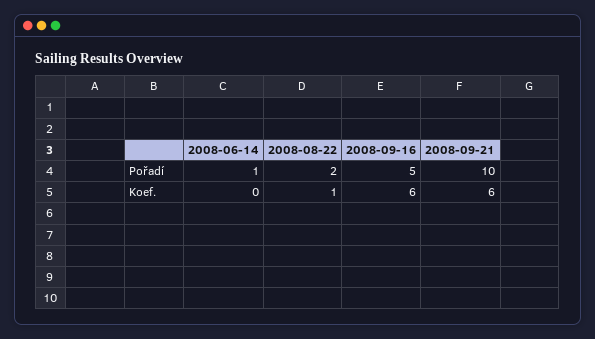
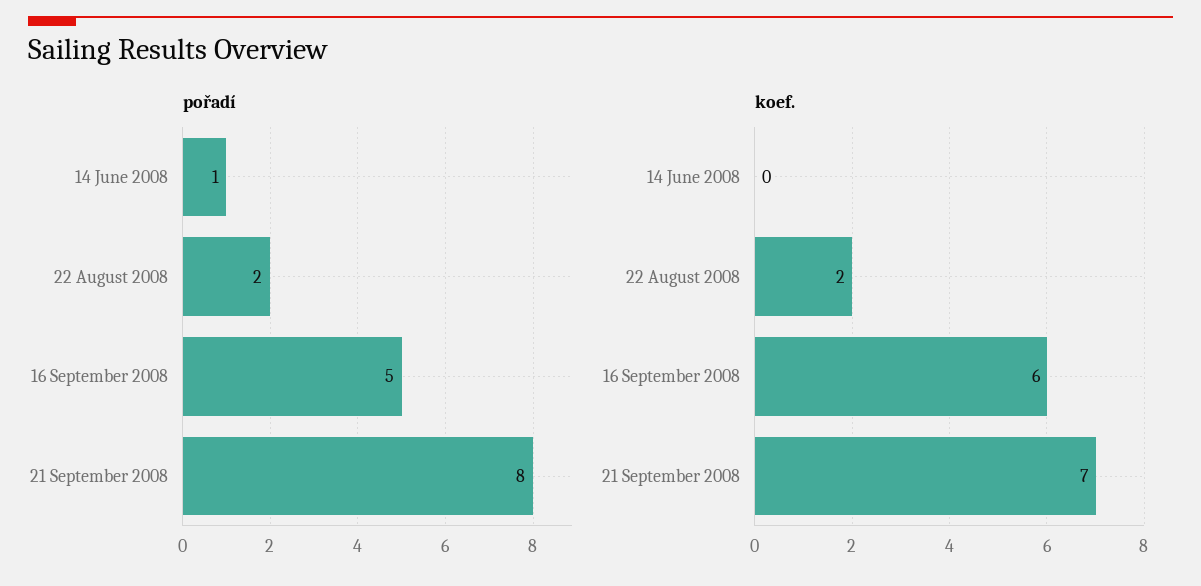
  {
    "Pořadí": {
      "2008-06-14": 1,
      "2008-08-22": 2,
      "2008-09-16": 5,
-     "2008-09-21": 10
+     "2008-09-21": 8
    },
    "Koef.": {
      "2008-06-14": 0,
-     "2008-08-22": 1,
+     "2008-08-22": 2,
      "2008-09-16": 6,
-     "2008-09-21": 6
+     "2008-09-21": 7
    }
  }

